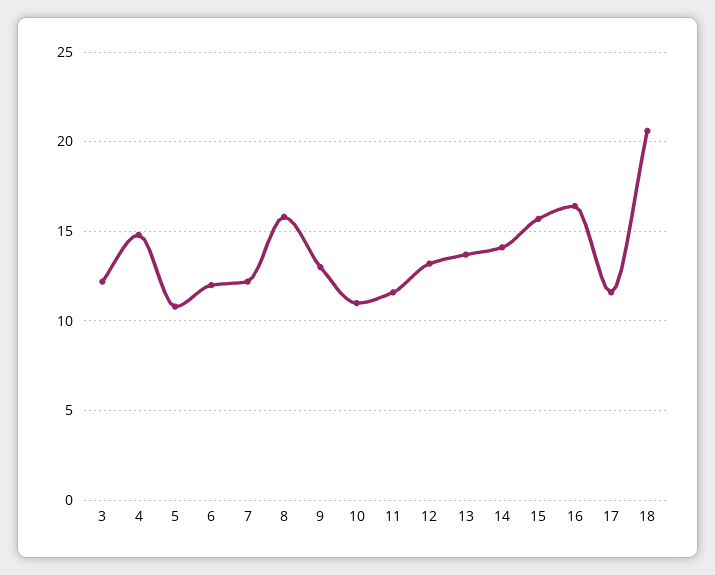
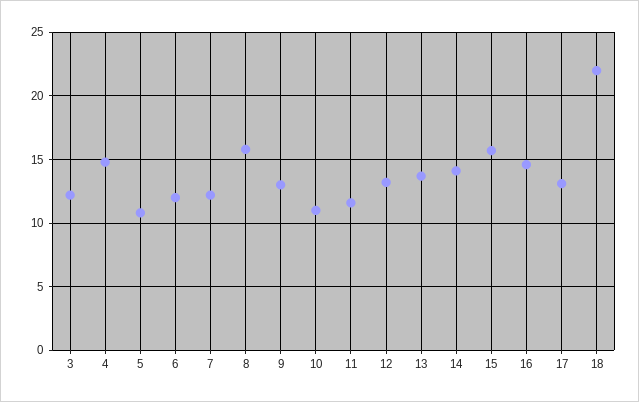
  {
    "3": 12,
    "4": 15,
    "5": 11,
    "6": 12,
    "7": 12,
    "8": 16,
    "9": 13,
    "10": 11,
    "11": 11.5,
    "12": 13,
    "13": 13.5,
    "14": 14,
    "15": 15.5,
-   "16": 16.5,
+   "16": 14.5,
-   "17": 11.5,
+   "17": 13,
-   "18": 20.5
+   "18": 22
  }

